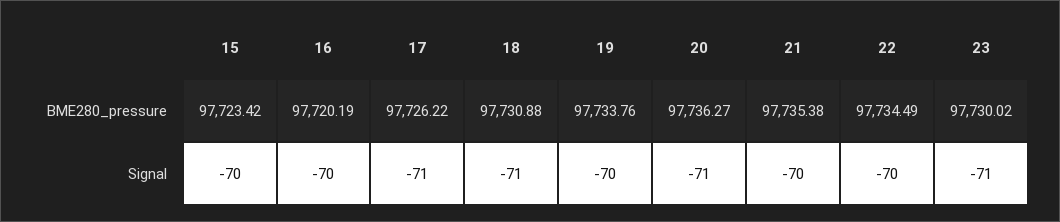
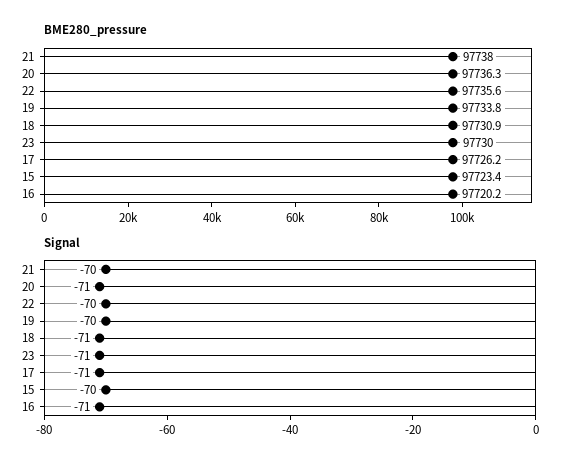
  {
    "BME280_pressure": {
      "15": 97723.42,
      "16": 97720.19,
      "17": 97726.22,
      "18": 97730.88,
      "19": 97733.76,
      "20": 97736.27,
-     "21": 97735.38,
+     "21": 97738,
-     "22": 97734.49,
+     "22": 97735.6,
      "23": 97730.02
    },
    "Signal": {
      "15": -70,
-     "16": -70,
+     "16": -71,
      "17": -71,
      "18": -71,
      "19": -70,
      "20": -71,
      "21": -70,
      "22": -70,
      "23": -71
    }
  }

